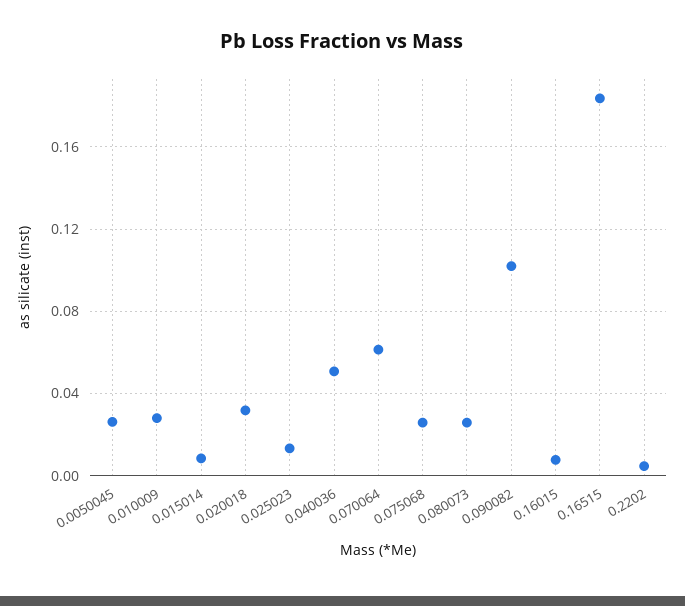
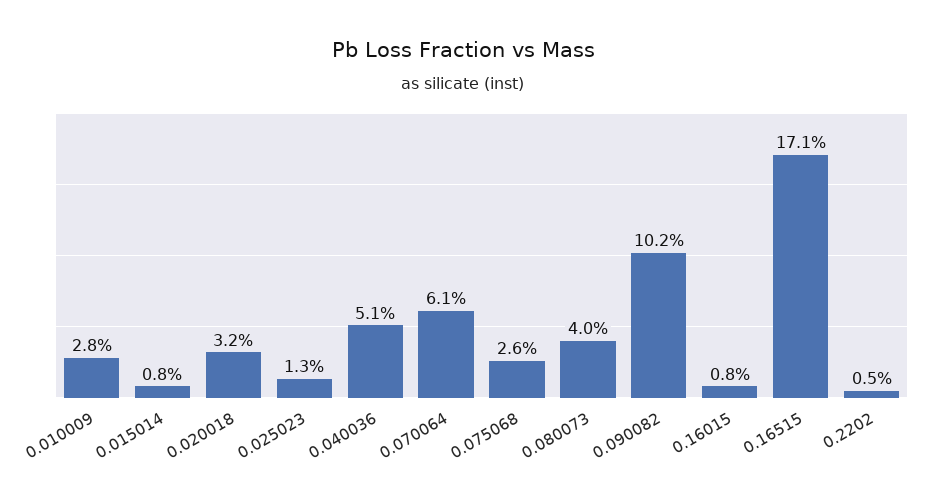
  {
-   "0.0050045": 0.025,
    "0.010009": 0.028,
    "0.015014": 0.008,
    "0.020018": 0.032,
    "0.025023": 0.013,
    "0.040036": 0.051,
    "0.070064": 0.061,
    "0.075068": 0.026,
-   "0.080073": 0.025,
+   "0.080073": 0.04,
    "0.090082": 0.102,
    "0.16015": 0.008,
-   "0.16515": 0.185,
+   "0.16515": 0.171,
    "0.2202": 0.005
  }

